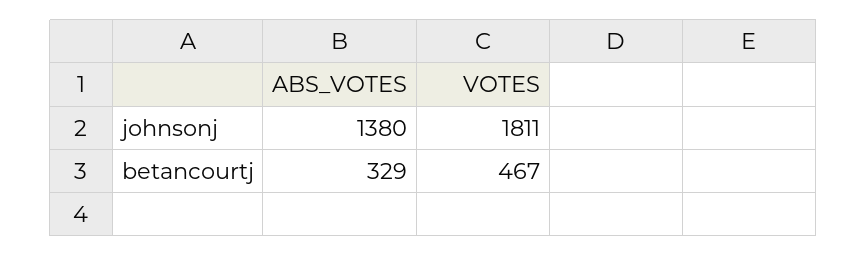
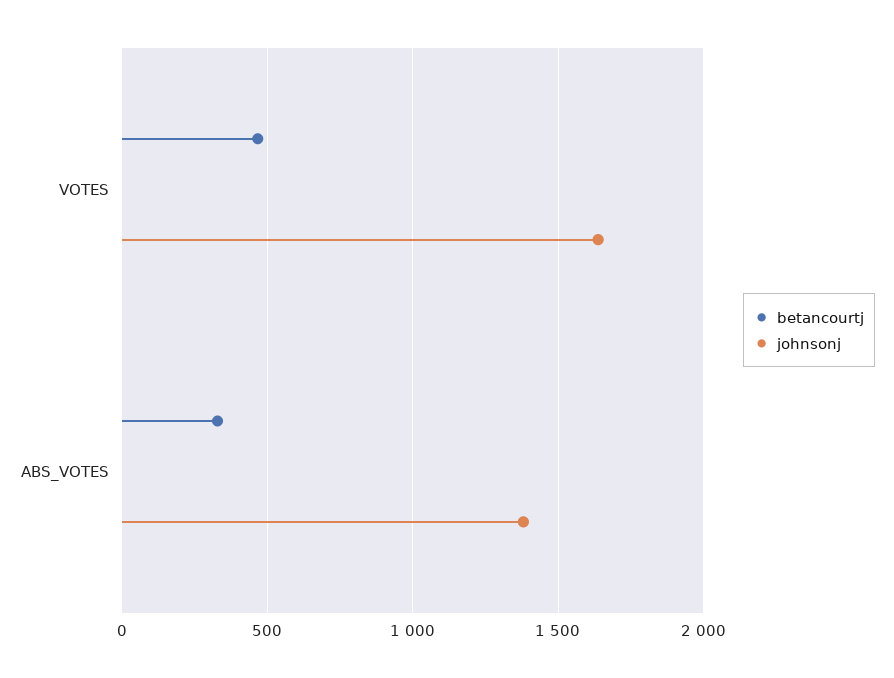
  {
    "johnsonj": {
      "ABS_VOTES": 1380,
-     "VOTES": 1811
+     "VOTES": 1650
    },
    "betancourtj": {
      "ABS_VOTES": 329,
      "VOTES": 467
    }
  }

